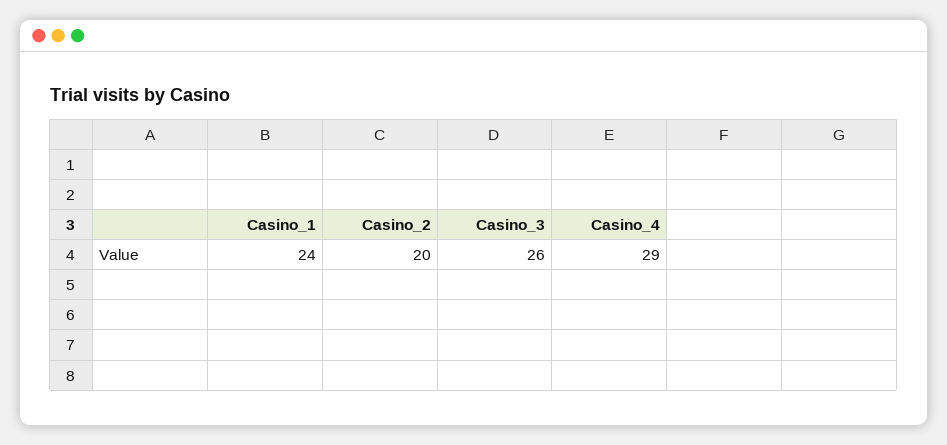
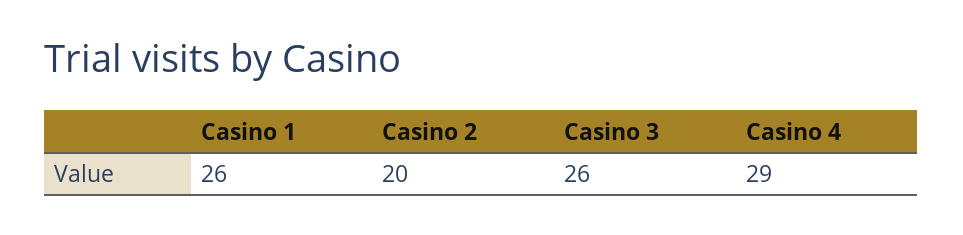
  {
-   "Casino_1": 24,
+   "Casino_1": 26,
    "Casino_2": 20,
    "Casino_3": 26,
    "Casino_4": 29
  }

